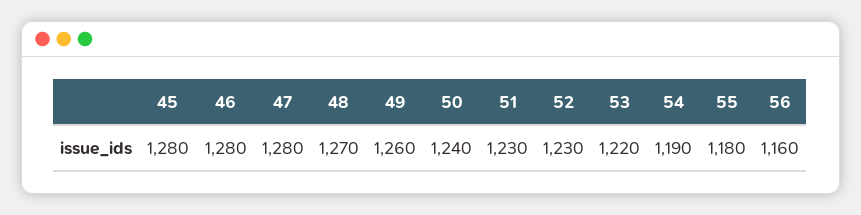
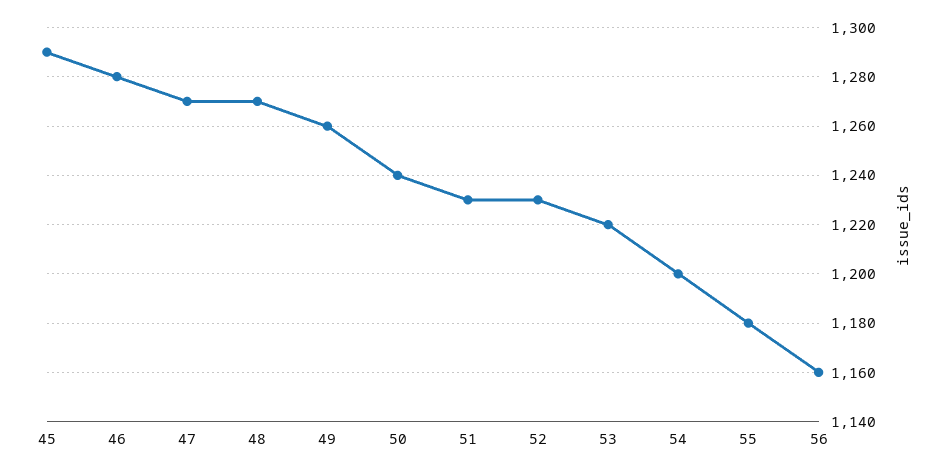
  {
-   "45": 1280,
+   "45": 1290,
    "46": 1280,
-   "47": 1280,
+   "47": 1270,
    "48": 1270,
    "49": 1260,
    "50": 1240,
    "51": 1230,
    "52": 1230,
    "53": 1220,
-   "54": 1190,
+   "54": 1200,
    "55": 1180,
    "56": 1160
  }

